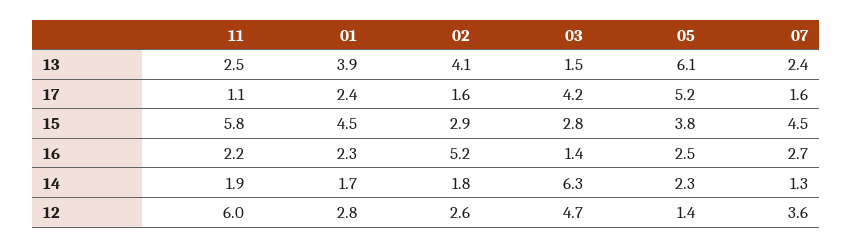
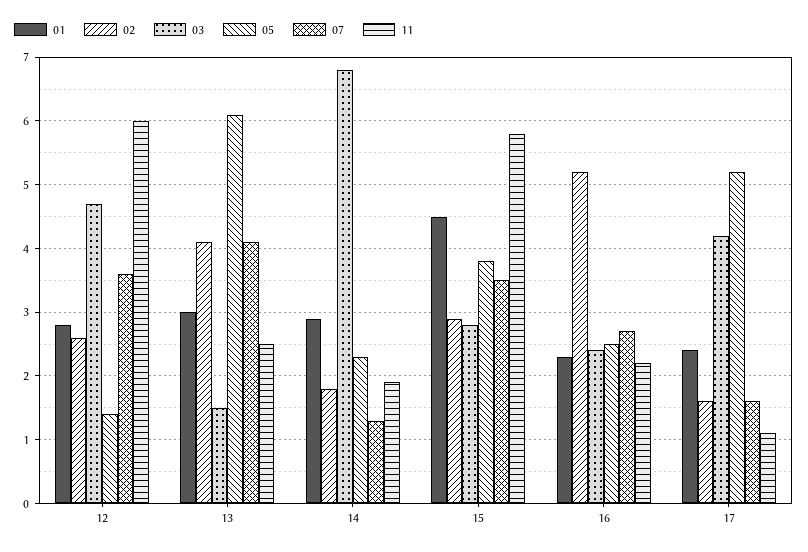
  {
    "11": {
      "13": 2.5,
      "17": 1.1,
      "15": 5.8,
      "16": 2.2,
      "14": 1.9,
      "12": 6
    },
    "01": {
-     "13": 3.9,
+     "13": 3,
      "17": 2.4,
      "15": 4.5,
      "16": 2.3,
-     "14": 1.7,
+     "14": 2.9,
      "12": 2.8
    },
    "02": {
      "13": 4.1,
      "17": 1.6,
      "15": 2.9,
      "16": 5.2,
      "14": 1.8,
      "12": 2.6
    },
    "03": {
      "13": 1.5,
      "17": 4.2,
      "15": 2.8,
-     "16": 1.4,
+     "16": 2.4,
-     "14": 6.3,
+     "14": 6.8,
      "12": 4.7
    },
    "05": {
      "13": 6.1,
      "17": 5.2,
      "15": 3.8,
      "16": 2.5,
      "14": 2.3,
      "12": 1.4
    },
    "07": {
-     "13": 2.4,
+     "13": 4.1,
      "17": 1.6,
-     "15": 4.5,
+     "15": 3.5,
      "16": 2.7,
      "14": 1.3,
      "12": 3.6
    }
  }

